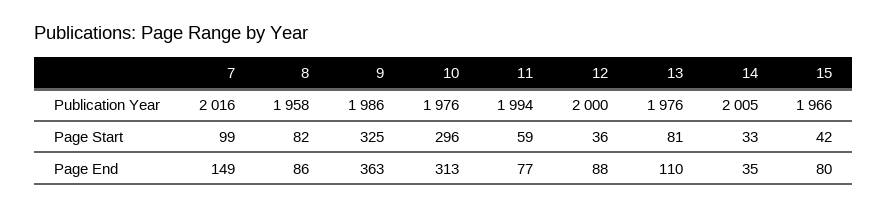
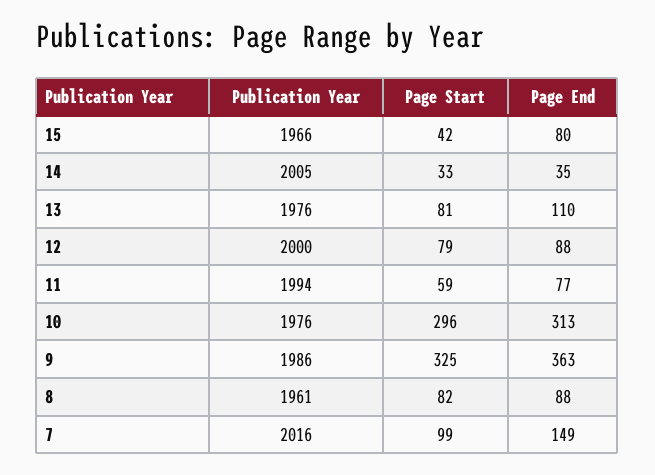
  {
    "7": {
      "Publication Year": 2016,
      "Page Start": 99,
      "Page End": 149
    },
    "8": {
-     "Publication Year": 1958,
+     "Publication Year": 1961,
      "Page Start": 82,
-     "Page End": 86
+     "Page End": 88
    },
    "9": {
      "Publication Year": 1986,
      "Page Start": 325,
      "Page End": 363
    },
    "10": {
      "Publication Year": 1976,
      "Page Start": 296,
      "Page End": 313
    },
    "11": {
      "Publication Year": 1994,
      "Page Start": 59,
      "Page End": 77
    },
    "12": {
      "Publication Year": 2000,
-     "Page Start": 36,
+     "Page Start": 79,
      "Page End": 88
    },
    "13": {
      "Publication Year": 1976,
      "Page Start": 81,
      "Page End": 110
    },
    "14": {
      "Publication Year": 2005,
      "Page Start": 33,
      "Page End": 35
    },
    "15": {
      "Publication Year": 1966,
      "Page Start": 42,
      "Page End": 80
    }
  }

